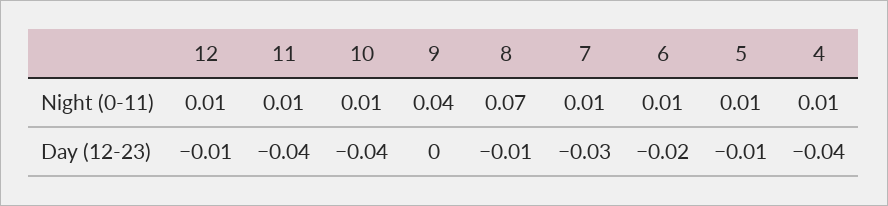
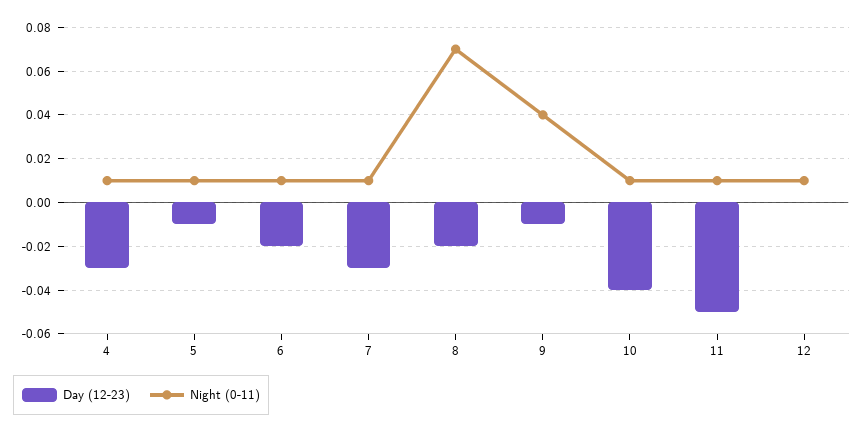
  {
    "Night (0-11)": {
      "12": 0.01,
      "11": 0.01,
      "10": 0.01,
      "9": 0.04,
      "8": 0.07,
      "7": 0.01,
      "6": 0.01,
      "5": 0.01,
      "4": 0.01
    },
    "Day (12-23)": {
-     "12": -0.01,
+     "12": 0,
-     "11": -0.04,
+     "11": -0.05,
      "10": -0.04,
-     "9": 0,
+     "9": -0.01,
-     "8": -0.01,
+     "8": -0.02,
      "7": -0.03,
      "6": -0.02,
      "5": -0.01,
-     "4": -0.04
+     "4": -0.03
    }
  }

